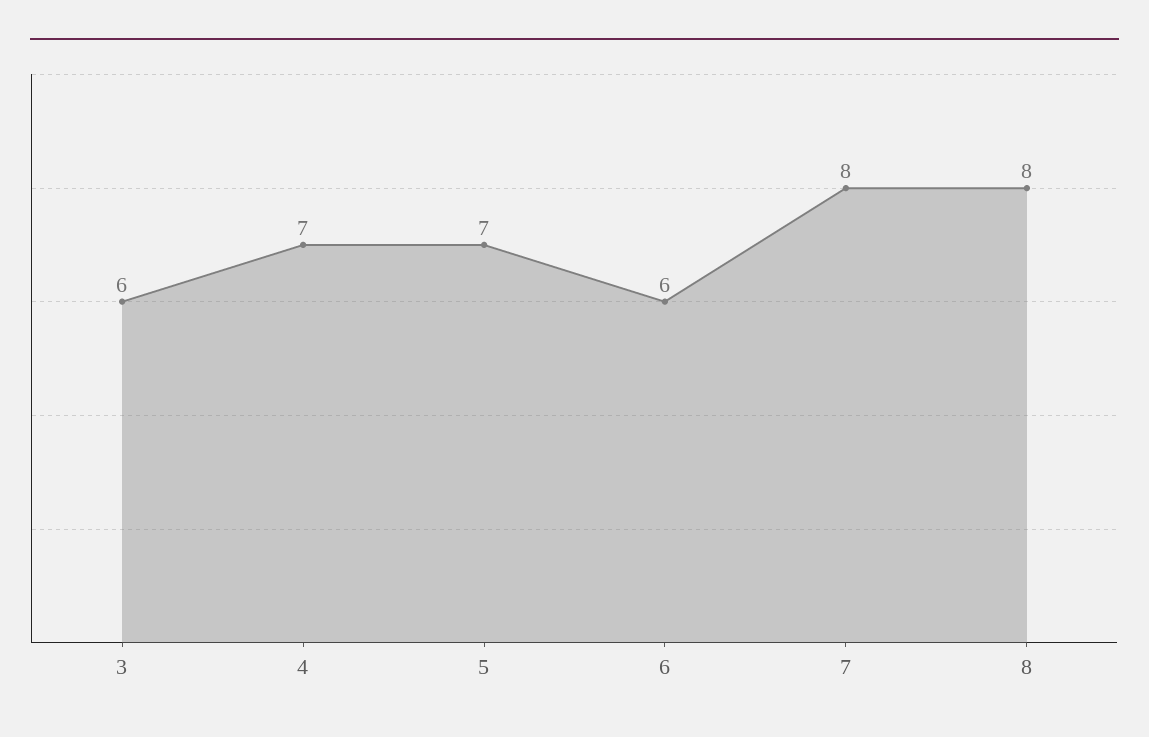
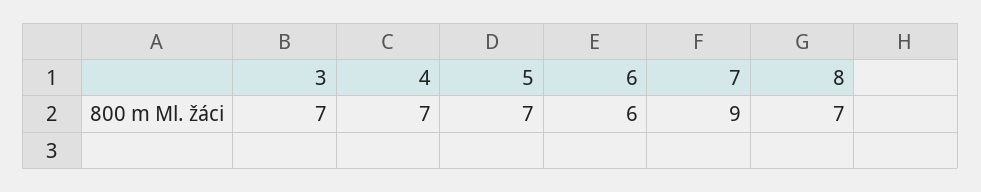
  {
-   "3": 6,
+   "3": 7,
    "4": 7,
    "5": 7,
    "6": 6,
-   "7": 8,
+   "7": 9,
-   "8": 8
+   "8": 7
  }

